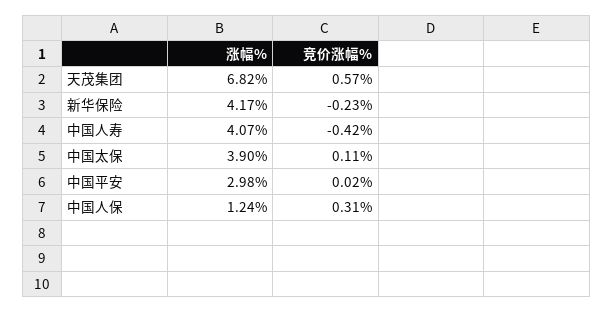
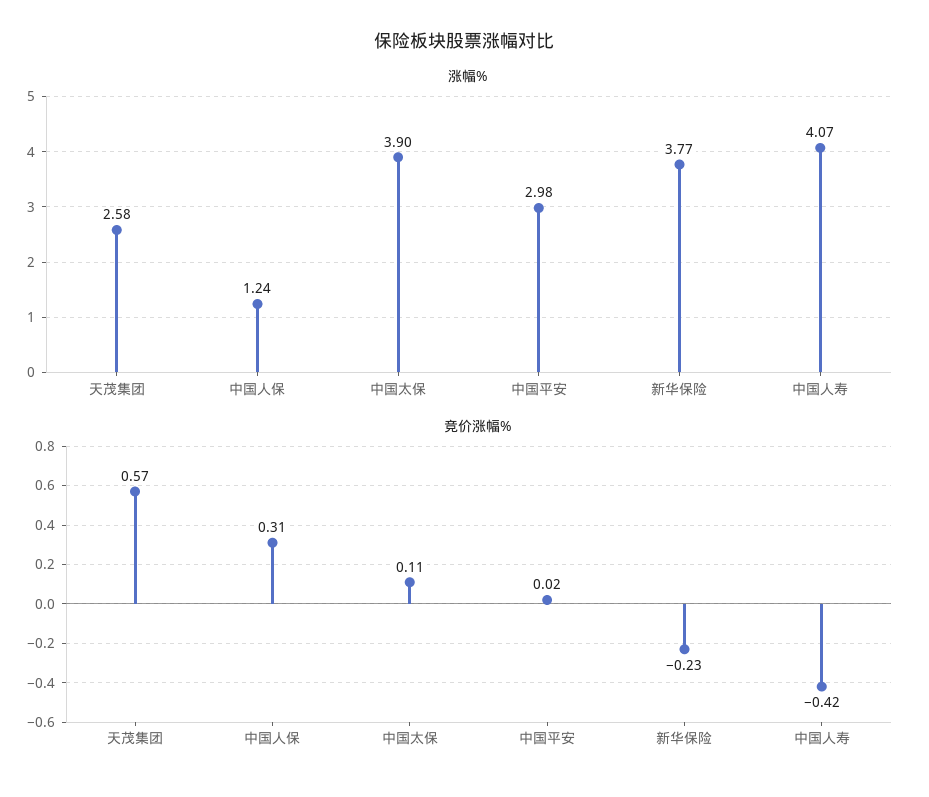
  {
    "涨幅%": {
-     "天茂集团": 6.82,
+     "天茂集团": 2.58,
-     "新华保险": 4.17,
+     "新华保险": 3.77,
      "中国人寿": 4.07,
      "中国太保": 3.9,
      "中国平安": 2.98,
      "中国人保": 1.24
    },
    "竞价涨幅%": {
      "天茂集团": 0.57,
      "新华保险": -0.23,
      "中国人寿": -0.42,
      "中国太保": 0.11,
      "中国平安": 0.02,
      "中国人保": 0.31
    }
  }

